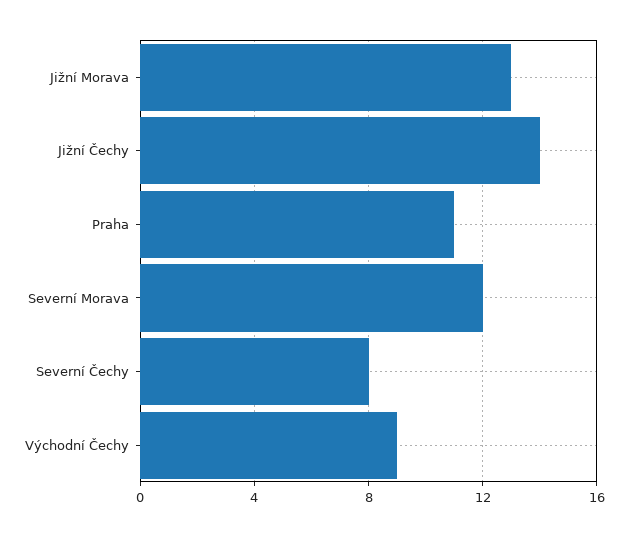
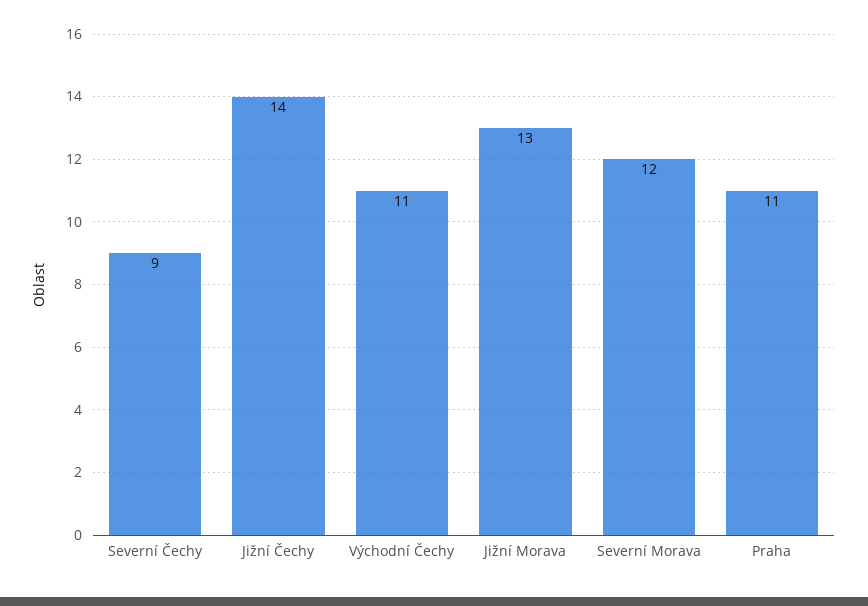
  {
    "Jižní Morava": 13,
    "Jižní Čechy": 14,
    "Praha": 11,
    "Severní Morava": 12,
-   "Severní Čechy": 8,
+   "Severní Čechy": 9,
-   "Východní Čechy": 9
+   "Východní Čechy": 11
  }

